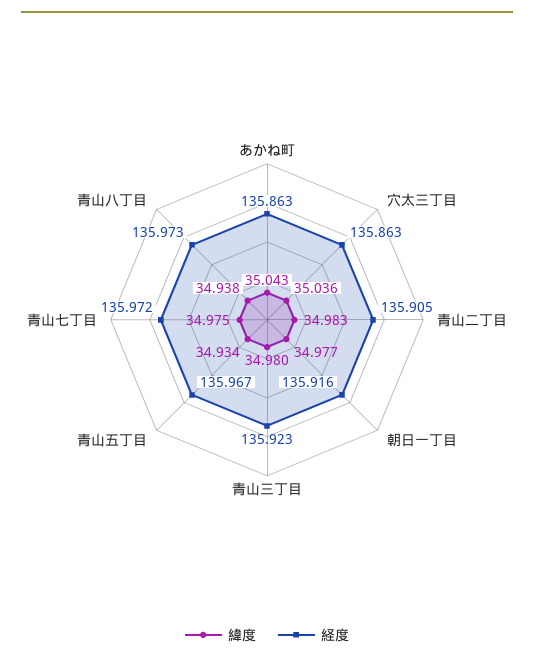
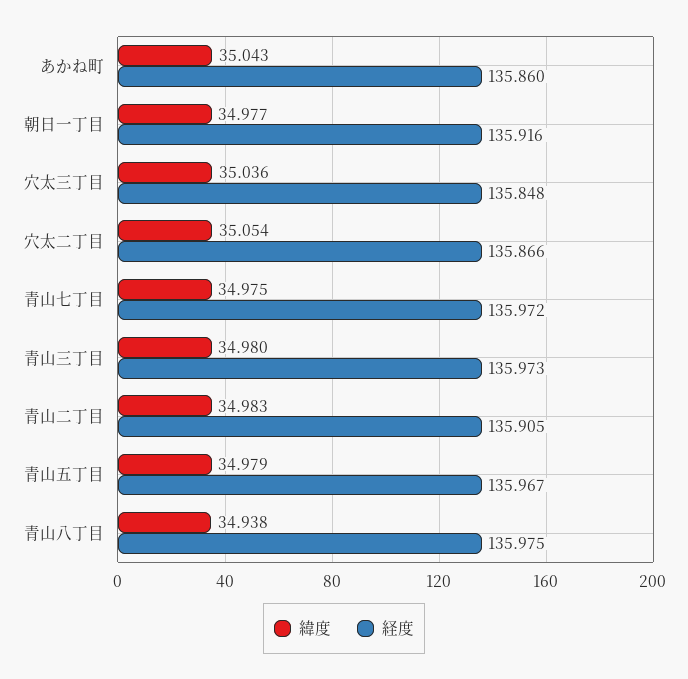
  {
    "緯度": {
      "あかね町": 35.043,
      "穴太三丁目": 35.036,
      "青山二丁目": 34.983,
      "朝日一丁目": 34.977,
      "青山三丁目": 34.98,
-     "青山五丁目": 34.934,
+     "青山五丁目": 34.979,
      "青山七丁目": 34.975,
-     "青山八丁目": 34.938
+     "青山八丁目": 34.938,
+     "穴太二丁目": 35.054
    },
    "経度": {
-     "あかね町": 135.863,
+     "あかね町": 135.86,
-     "穴太三丁目": 135.863,
+     "穴太三丁目": 135.848,
      "青山二丁目": 135.905,
      "朝日一丁目": 135.916,
-     "青山三丁目": 135.923,
+     "青山三丁目": 135.973,
      "青山五丁目": 135.967,
      "青山七丁目": 135.972,
-     "青山八丁目": 135.973
+     "青山八丁目": 135.975,
+     "穴太二丁目": 135.866
    }
  }

